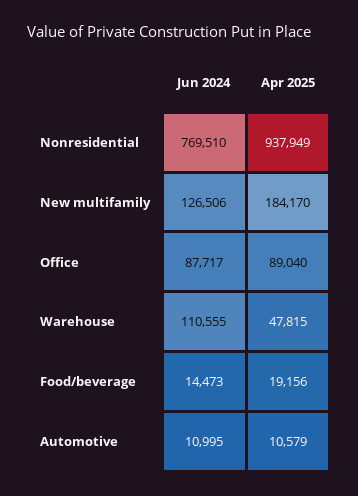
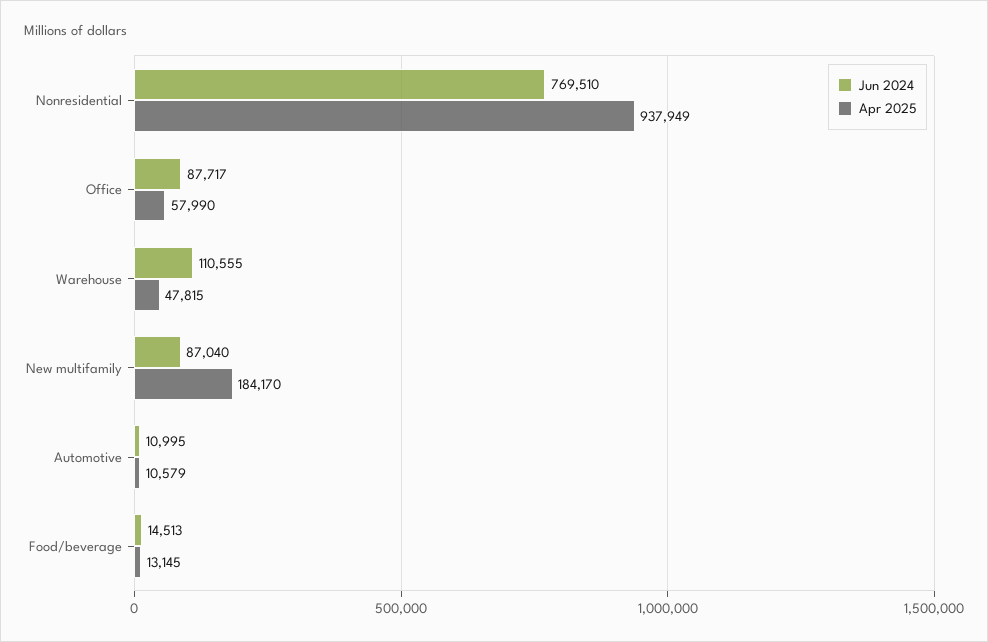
  {
    "Jun 2024": {
      "Nonresidential": 769510,
-     "New multifamily": 126506,
+     "New multifamily": 87040,
      "Office": 87717,
      "Warehouse": 110555,
-     "Food/beverage": 14473,
+     "Food/beverage": 14513,
      "Automotive": 10995
    },
    "Apr 2025": {
      "Nonresidential": 937949,
      "New multifamily": 184170,
-     "Office": 89040,
+     "Office": 57990,
      "Warehouse": 47815,
-     "Food/beverage": 19156,
+     "Food/beverage": 13145,
      "Automotive": 10579
    }
  }

